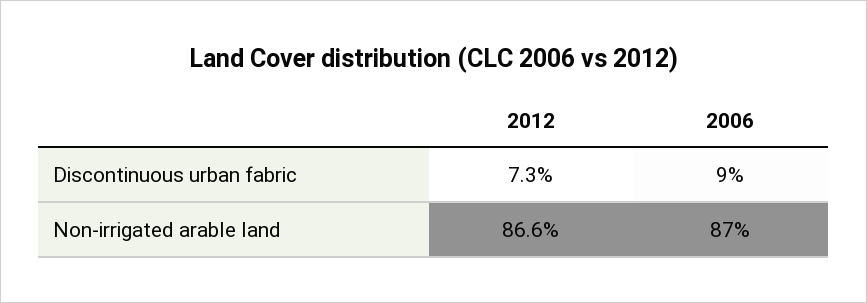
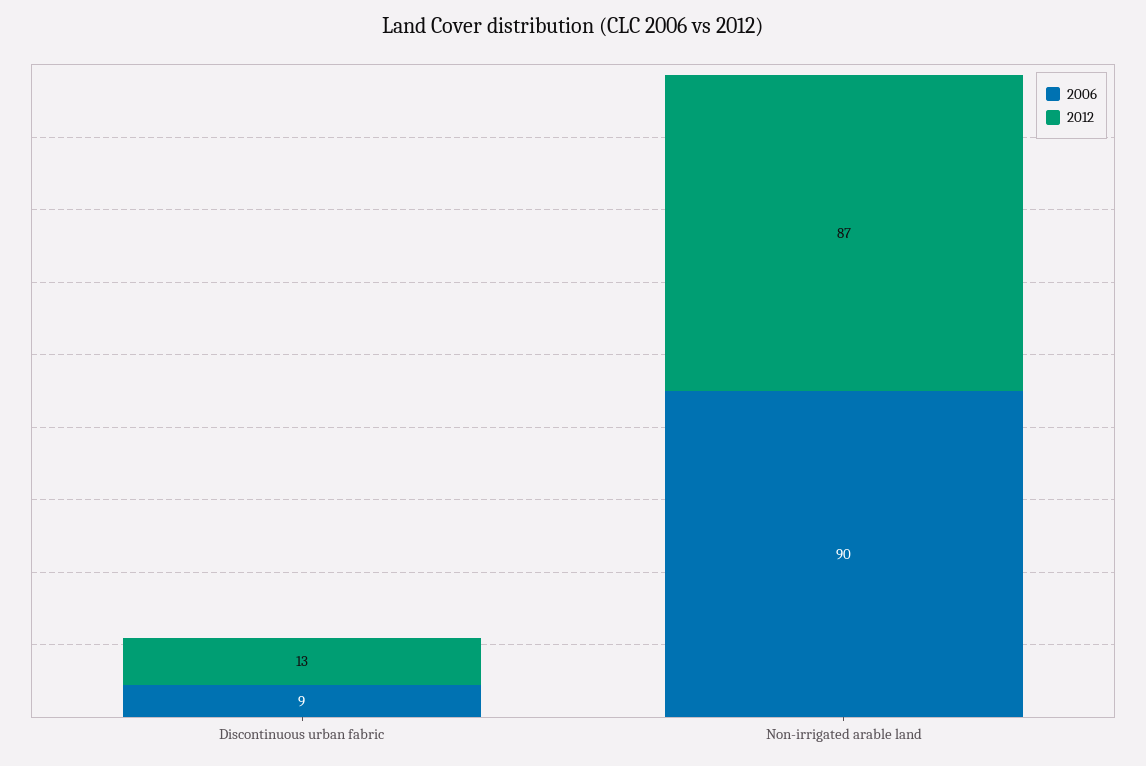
  {
    "2012": {
-     "Discontinuous urban fabric": 7.3,
+     "Discontinuous urban fabric": 13,
      "Non-irrigated arable land": 86.6
    },
    "2006": {
      "Discontinuous urban fabric": 9,
-     "Non-irrigated arable land": 87
+     "Non-irrigated arable land": 90
    }
  }

